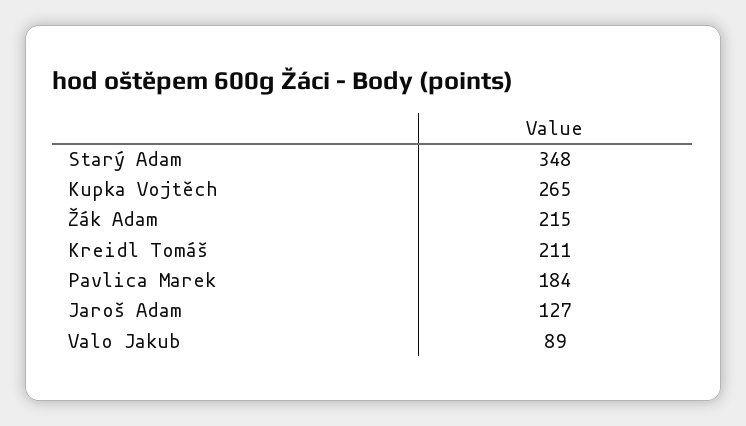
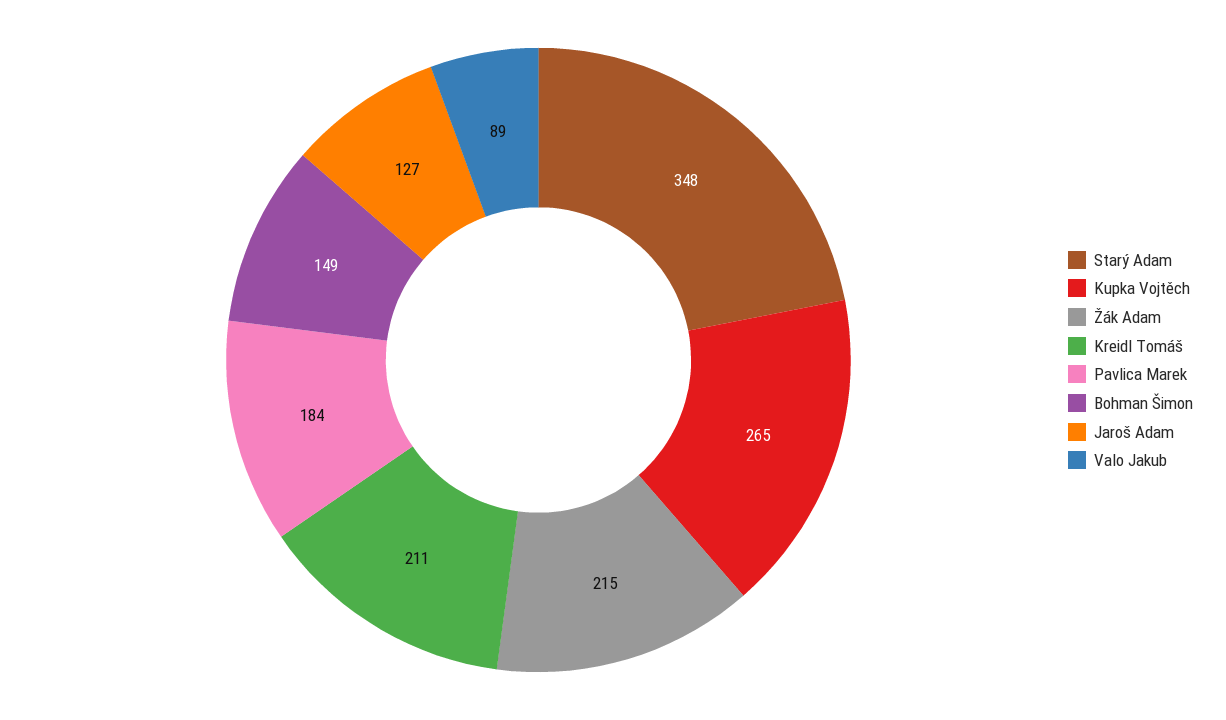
  {
    "Starý Adam": 348,
    "Kupka Vojtěch": 265,
    "Žák Adam": 215,
    "Kreidl Tomáš": 211,
    "Pavlica Marek": 184,
    "Jaroš Adam": 127,
-   "Valo Jakub": 89
+   "Valo Jakub": 89,
+   "Bohman Šimon": 149
  }

